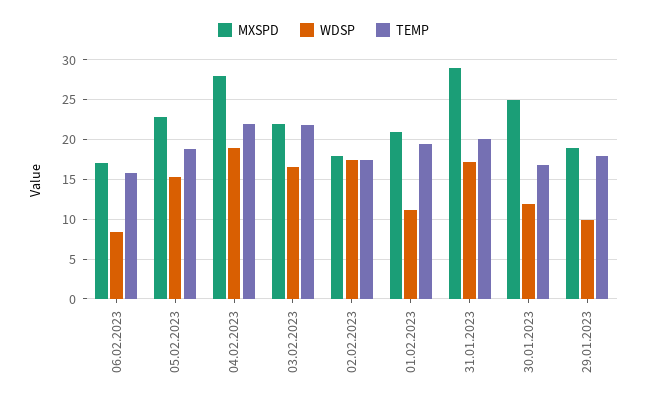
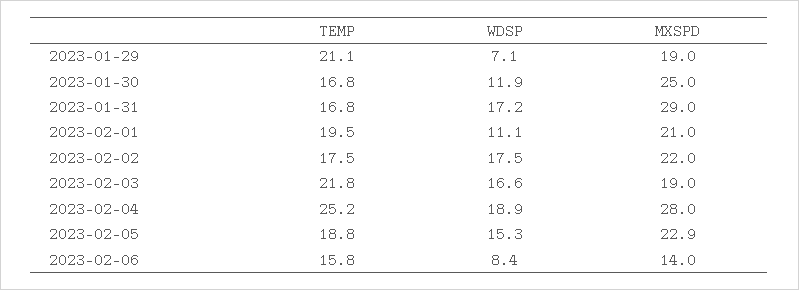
  {
    "MXSPD": {
-     "06.02.2023": 17,
+     "06.02.2023": 14,
      "05.02.2023": 22.9,
      "04.02.2023": 28,
-     "03.02.2023": 22,
+     "03.02.2023": 19,
-     "02.02.2023": 18,
+     "02.02.2023": 22,
      "01.02.2023": 21,
      "31.01.2023": 29,
      "30.01.2023": 25,
      "29.01.2023": 19
    },
    "WDSP": {
      "06.02.2023": 8.4,
      "05.02.2023": 15.3,
      "04.02.2023": 18.9,
      "03.02.2023": 16.6,
      "02.02.2023": 17.5,
      "01.02.2023": 11.1,
      "31.01.2023": 17.2,
      "30.01.2023": 11.9,
-     "29.01.2023": 10
+     "29.01.2023": 7.1
    },
    "TEMP": {
      "06.02.2023": 15.8,
      "05.02.2023": 18.8,
-     "04.02.2023": 22,
+     "04.02.2023": 25.2,
      "03.02.2023": 21.8,
      "02.02.2023": 17.5,
      "01.02.2023": 19.5,
-     "31.01.2023": 20,
+     "31.01.2023": 16.8,
      "30.01.2023": 16.8,
-     "29.01.2023": 18
+     "29.01.2023": 21.1
    }
  }

